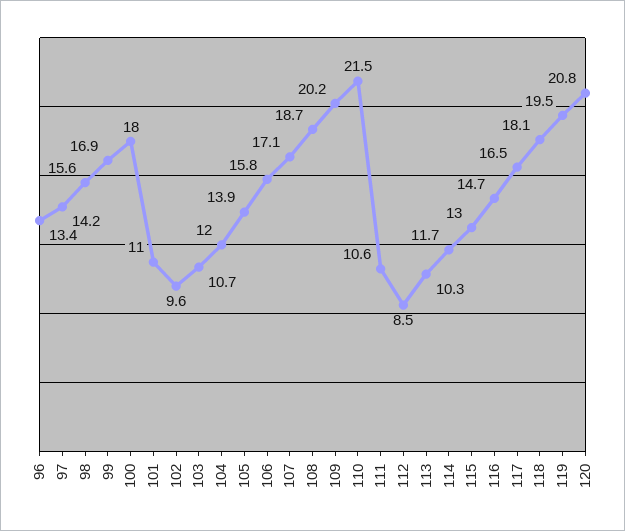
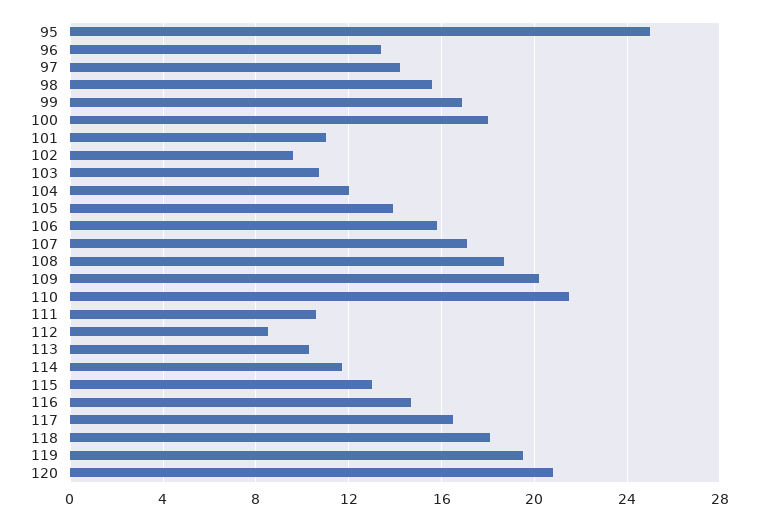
  {
    "96": 13.4,
    "97": 14.2,
    "98": 15.6,
    "99": 16.9,
    "100": 18,
    "101": 11,
    "102": 9.6,
    "103": 10.7,
    "104": 12,
    "105": 13.9,
    "106": 15.8,
    "107": 17.1,
    "108": 18.7,
    "109": 20.2,
    "110": 21.5,
    "111": 10.6,
    "112": 8.5,
    "113": 10.3,
    "114": 11.7,
    "115": 13,
    "116": 14.7,
    "117": 16.5,
    "118": 18.1,
    "119": 19.5,
-   "120": 20.8
+   "120": 20.8,
+   "95": 25
  }

